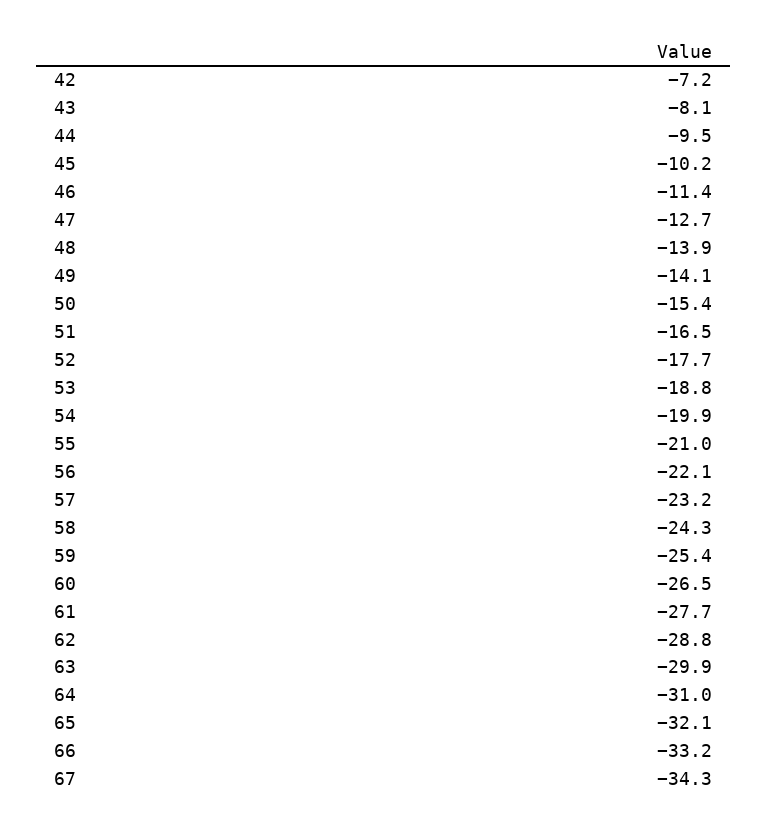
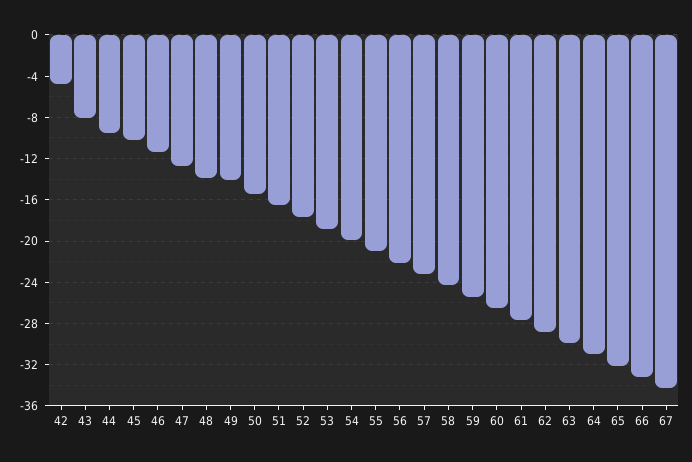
  {
-   "42": -7.2,
+   "42": -5,
    "43": -8.1,
    "44": -9.5,
    "45": -10.2,
    "46": -11.4,
    "47": -12.7,
    "48": -13.9,
    "49": -14.1,
    "50": -15.4,
    "51": -16.5,
    "52": -17.7,
    "53": -18.8,
    "54": -19.9,
    "55": -21,
    "56": -22.1,
    "57": -23.2,
    "58": -24.3,
    "59": -25.4,
    "60": -26.5,
    "61": -27.7,
    "62": -28.8,
    "63": -29.9,
    "64": -31,
    "65": -32.1,
    "66": -33.2,
    "67": -34.3
  }

